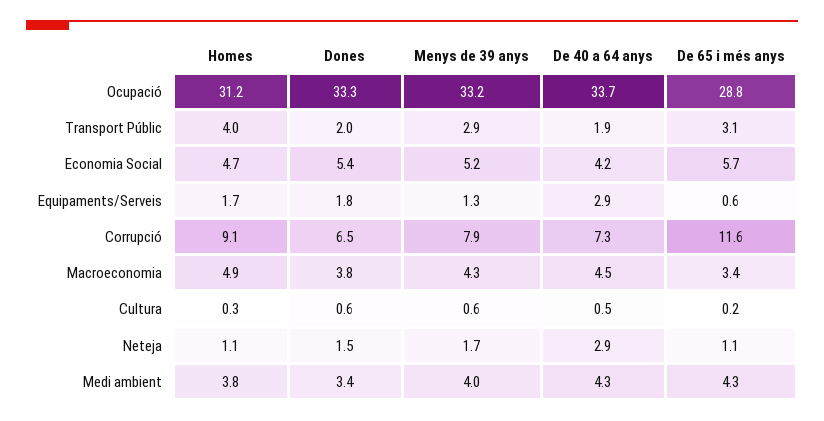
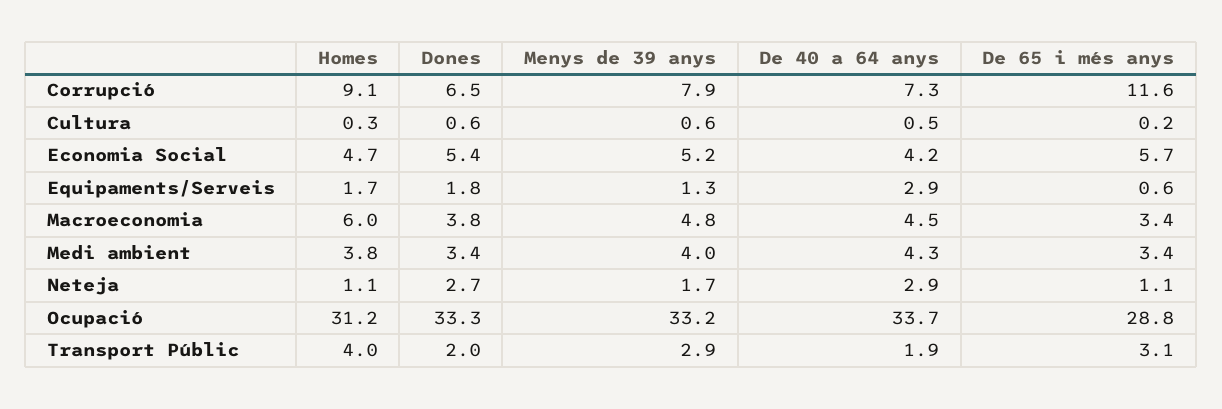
  {
    "Homes": {
      "Ocupació": 31.2,
      "Transport Públic": 4,
      "Economia Social": 4.7,
      "Equipaments/Serveis": 1.7,
      "Corrupció": 9.1,
-     "Macroeconomia": 4.9,
+     "Macroeconomia": 6,
      "Cultura": 0.3,
      "Neteja": 1.1,
      "Medi ambient": 3.8
    },
    "Dones": {
      "Ocupació": 33.3,
      "Transport Públic": 2,
      "Economia Social": 5.4,
      "Equipaments/Serveis": 1.8,
      "Corrupció": 6.5,
      "Macroeconomia": 3.8,
      "Cultura": 0.6,
-     "Neteja": 1.5,
+     "Neteja": 2.7,
      "Medi ambient": 3.4
    },
    "Menys de 39 anys": {
      "Ocupació": 33.2,
      "Transport Públic": 2.9,
      "Economia Social": 5.2,
      "Equipaments/Serveis": 1.3,
      "Corrupció": 7.9,
-     "Macroeconomia": 4.3,
+     "Macroeconomia": 4.8,
      "Cultura": 0.6,
      "Neteja": 1.7,
      "Medi ambient": 4
    },
    "De 40 a 64 anys": {
      "Ocupació": 33.7,
      "Transport Públic": 1.9,
      "Economia Social": 4.2,
      "Equipaments/Serveis": 2.9,
      "Corrupció": 7.3,
      "Macroeconomia": 4.5,
      "Cultura": 0.5,
      "Neteja": 2.9,
      "Medi ambient": 4.3
    },
    "De 65 i més anys": {
      "Ocupació": 28.8,
      "Transport Públic": 3.1,
      "Economia Social": 5.7,
      "Equipaments/Serveis": 0.6,
      "Corrupció": 11.6,
      "Macroeconomia": 3.4,
      "Cultura": 0.2,
      "Neteja": 1.1,
-     "Medi ambient": 4.3
+     "Medi ambient": 3.4
    }
  }

